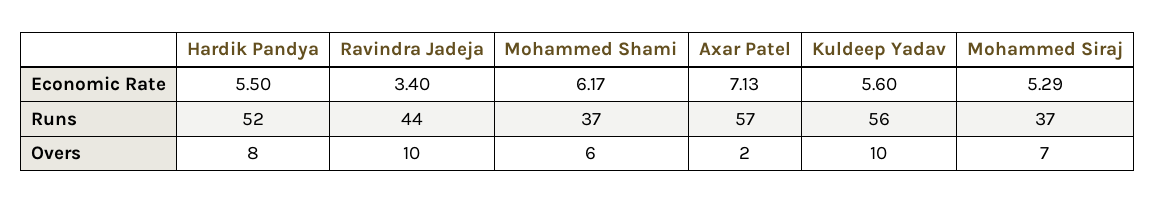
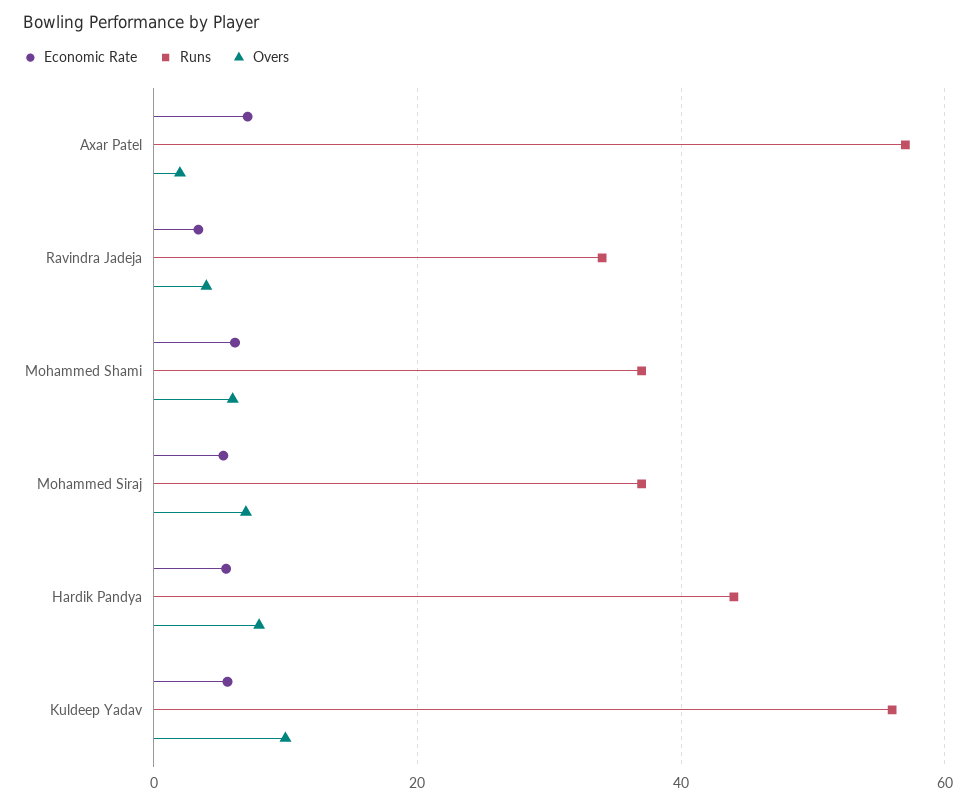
  {
    "Economic Rate": {
      "Hardik Pandya": 5.5,
      "Ravindra Jadeja": 3.4,
      "Mohammed Shami": 6.17,
      "Axar Patel": 7.13,
      "Kuldeep Yadav": 5.6,
      "Mohammed Siraj": 5.29
    },
    "Runs": {
-     "Hardik Pandya": 52,
+     "Hardik Pandya": 44,
-     "Ravindra Jadeja": 44,
+     "Ravindra Jadeja": 34,
      "Mohammed Shami": 37,
      "Axar Patel": 57,
      "Kuldeep Yadav": 56,
      "Mohammed Siraj": 37
    },
    "Overs": {
      "Hardik Pandya": 8,
-     "Ravindra Jadeja": 10,
+     "Ravindra Jadeja": 4,
      "Mohammed Shami": 6,
      "Axar Patel": 2,
      "Kuldeep Yadav": 10,
      "Mohammed Siraj": 7
    }
  }

